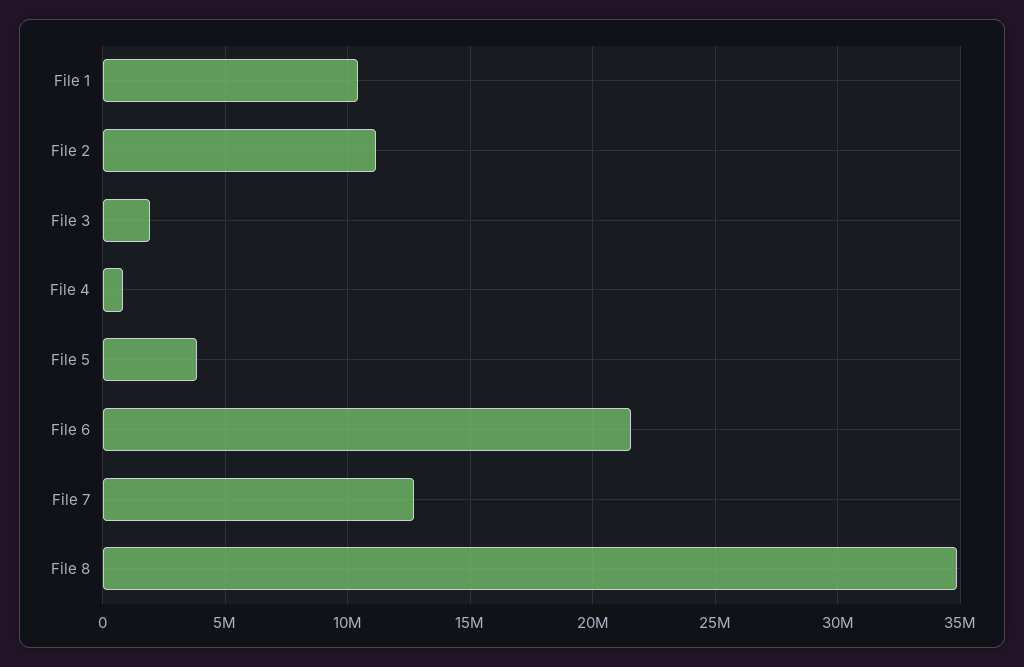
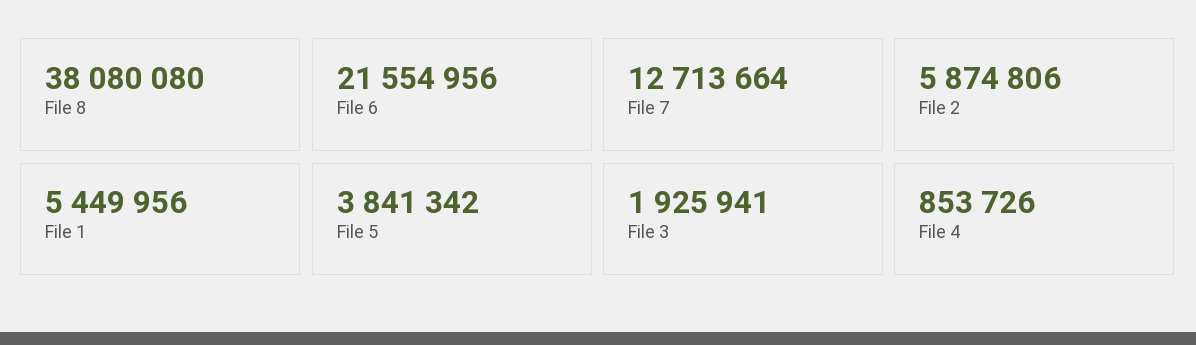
  {
-   "File 1": 10500000,
+   "File 1": 5449956,
-   "File 2": 11000000,
+   "File 2": 5874806,
    "File 3": 1925941,
    "File 4": 853726,
    "File 5": 3841342,
    "File 6": 21554956,
    "File 7": 12713664,
-   "File 8": 35000000
+   "File 8": 38080080
  }

